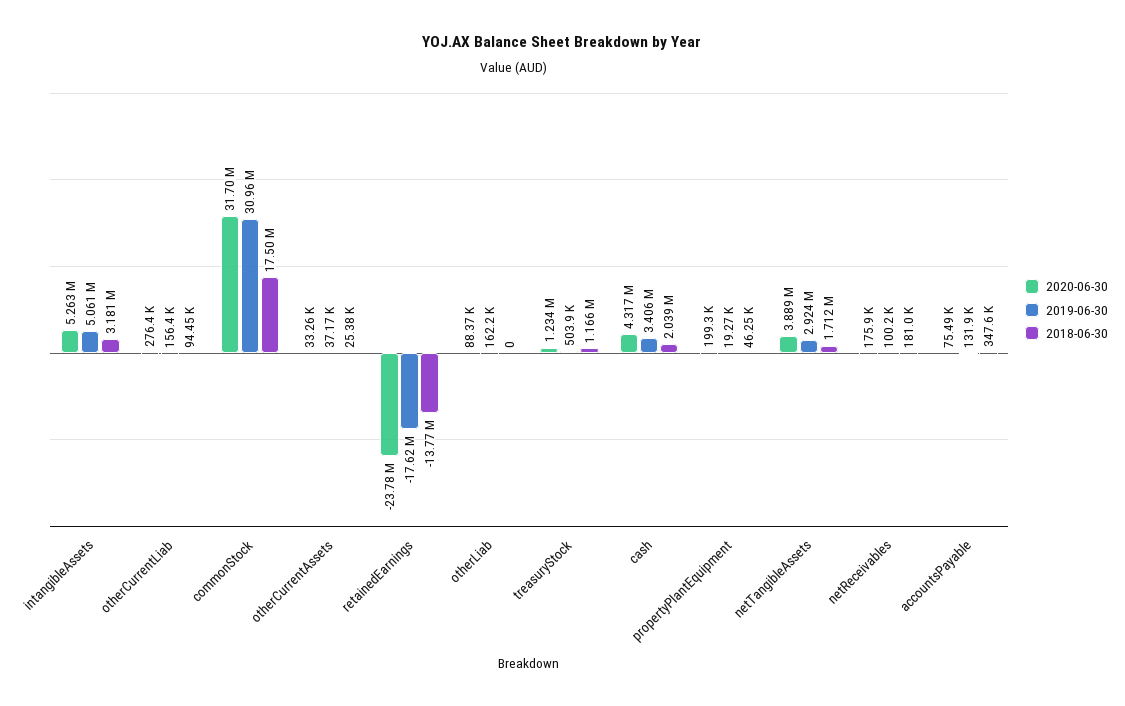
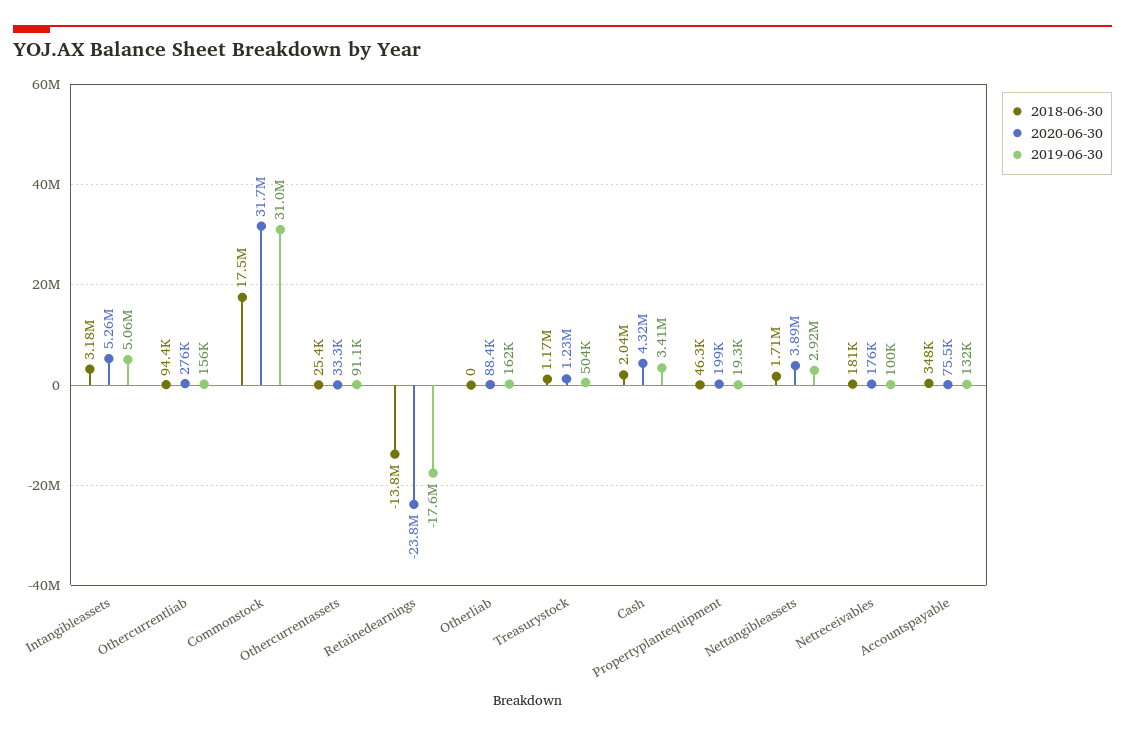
  {
    "2020-06-30": {
      "intangibleAssets": 5263000,
      "otherCurrentLiab": 276400,
      "commonStock": 31700000,
      "otherCurrentAssets": 33260,
      "retainedEarnings": -23780000,
      "otherLiab": 88370,
      "treasuryStock": 1234000,
      "cash": 4317000,
      "propertyPlantEquipment": 199300,
      "netTangibleAssets": 3889000,
      "netReceivables": 175900,
      "accountsPayable": 75490
    },
    "2019-06-30": {
      "intangibleAssets": 5061000,
      "otherCurrentLiab": 156400,
      "commonStock": 30960000,
-     "otherCurrentAssets": 37170,
+     "otherCurrentAssets": 91100,
      "retainedEarnings": -17620000,
      "otherLiab": 162200,
      "treasuryStock": 503900,
      "cash": 3406000,
      "propertyPlantEquipment": 19270,
      "netTangibleAssets": 2924000,
      "netReceivables": 100200,
      "accountsPayable": 131900
    },
    "2018-06-30": {
      "intangibleAssets": 3181000,
      "otherCurrentLiab": 94450,
      "commonStock": 17500000,
      "otherCurrentAssets": 25380,
      "retainedEarnings": -13770000,
      "otherLiab": 0,
      "treasuryStock": 1166000,
      "cash": 2039000,
      "propertyPlantEquipment": 46250,
      "netTangibleAssets": 1712000,
      "netReceivables": 181000,
      "accountsPayable": 347600
    }
  }

